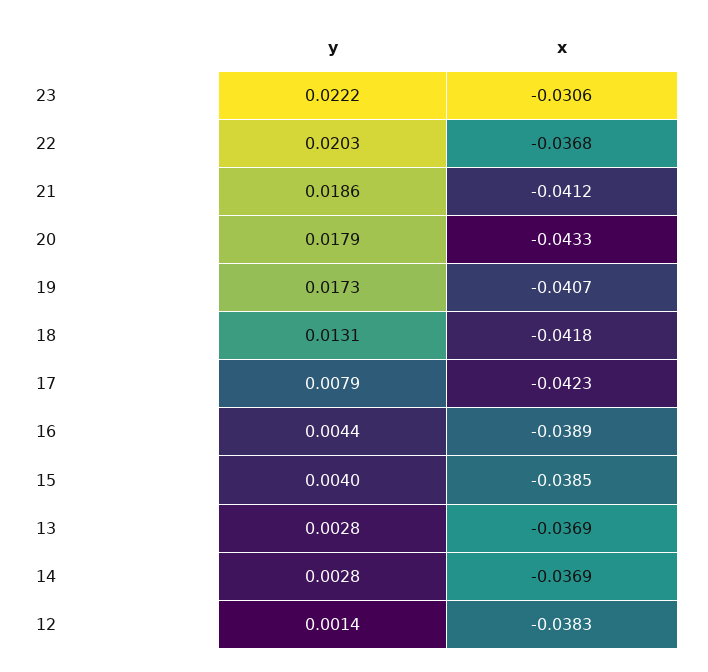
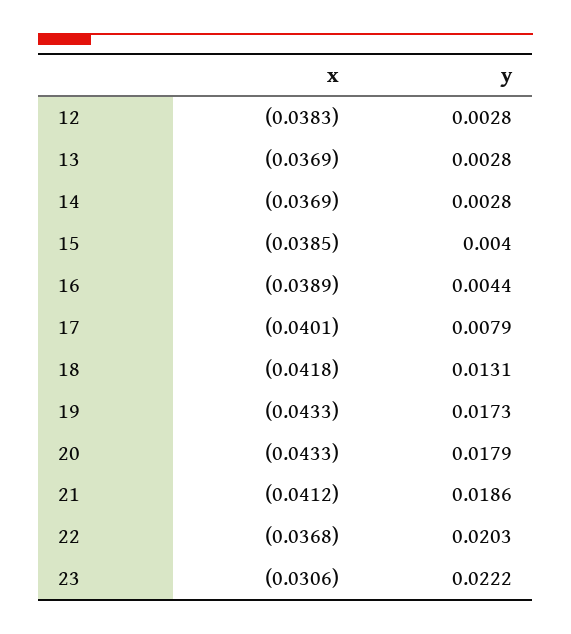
  {
    "y": {
      "23": 0.0222,
      "22": 0.0203,
      "21": 0.0186,
      "20": 0.0179,
      "19": 0.0173,
      "18": 0.0131,
      "17": 0.0079,
      "16": 0.0044,
      "15": 0.004,
      "13": 0.0028,
      "14": 0.0028,
-     "12": 0.0014
+     "12": 0.0028
    },
    "x": {
      "23": -0.0306,
      "22": -0.0368,
      "21": -0.0412,
      "20": -0.0433,
-     "19": -0.0407,
+     "19": -0.0433,
      "18": -0.0418,
-     "17": -0.0423,
+     "17": -0.0401,
      "16": -0.0389,
      "15": -0.0385,
      "13": -0.0369,
      "14": -0.0369,
      "12": -0.0383
    }
  }

